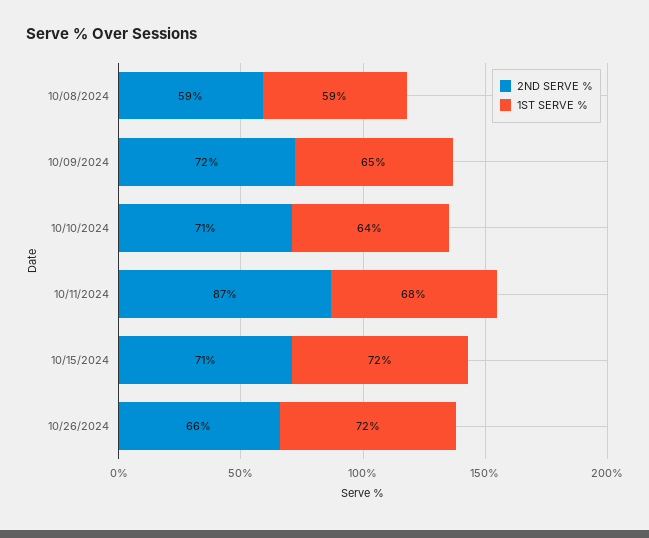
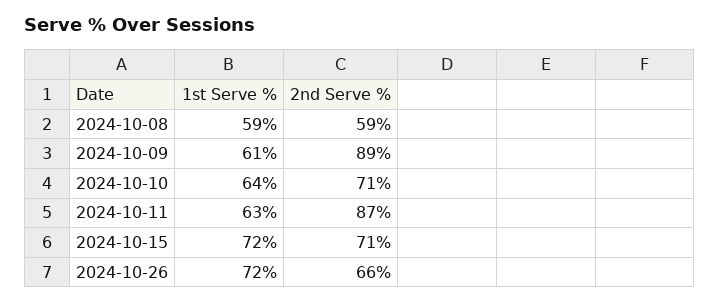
  {
    "2ND SERVE %": {
      "10/08/2024": 59,
-     "10/09/2024": 72,
+     "10/09/2024": 89,
      "10/10/2024": 71,
      "10/11/2024": 87,
      "10/15/2024": 71,
      "10/26/2024": 66
    },
    "1ST SERVE %": {
      "10/08/2024": 59,
-     "10/09/2024": 65,
+     "10/09/2024": 61,
      "10/10/2024": 64,
-     "10/11/2024": 68,
+     "10/11/2024": 63,
      "10/15/2024": 72,
      "10/26/2024": 72
    }
  }

